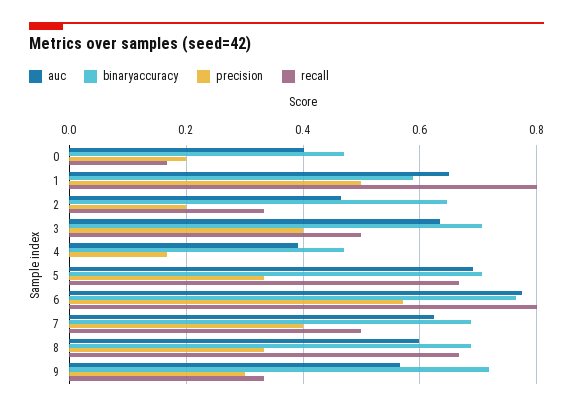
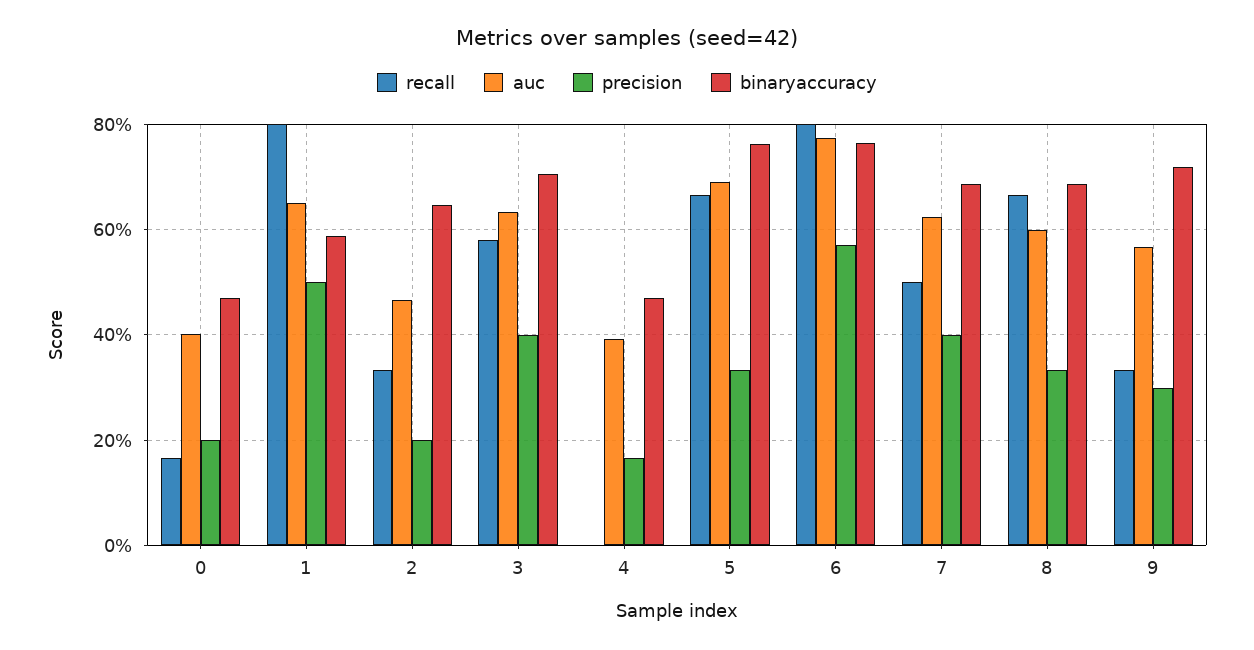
  {
    "auc": {
      "0": 0.4,
      "1": 0.66,
      "2": 0.46,
      "3": 0.64,
      "4": 0.4,
      "5": 0.7,
      "6": 0.78,
      "7": 0.62,
      "8": 0.6,
      "9": 0.56
    },
    "binaryaccuracy": {
      "0": 0.48,
      "1": 0.58,
      "2": 0.64,
      "3": 0.7,
      "4": 0.48,
-     "5": 0.7,
+     "5": 0.76,
      "6": 0.76,
      "7": 0.68,
      "8": 0.68,
      "9": 0.72
    },
    "precision": {
      "0": 0.2,
      "1": 0.5,
      "2": 0.2,
      "3": 0.4,
      "4": 0.16,
      "5": 0.34,
      "6": 0.58,
      "7": 0.4,
      "8": 0.34,
      "9": 0.3
    },
    "recall": {
      "0": 0.16,
      "1": 0.8,
      "2": 0.34,
-     "3": 0.5,
+     "3": 0.58,
      "4": 0,
      "5": 0.66,
      "6": 0.8,
      "7": 0.5,
      "8": 0.66,
      "9": 0.34
    }
  }

